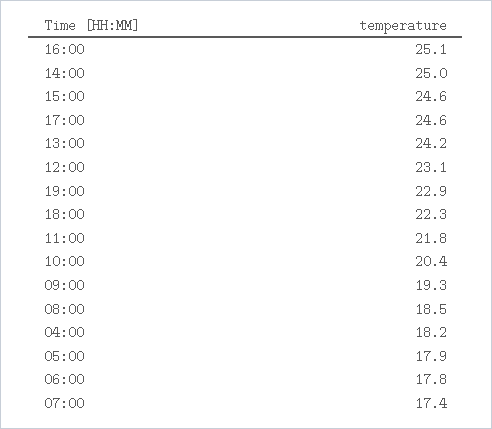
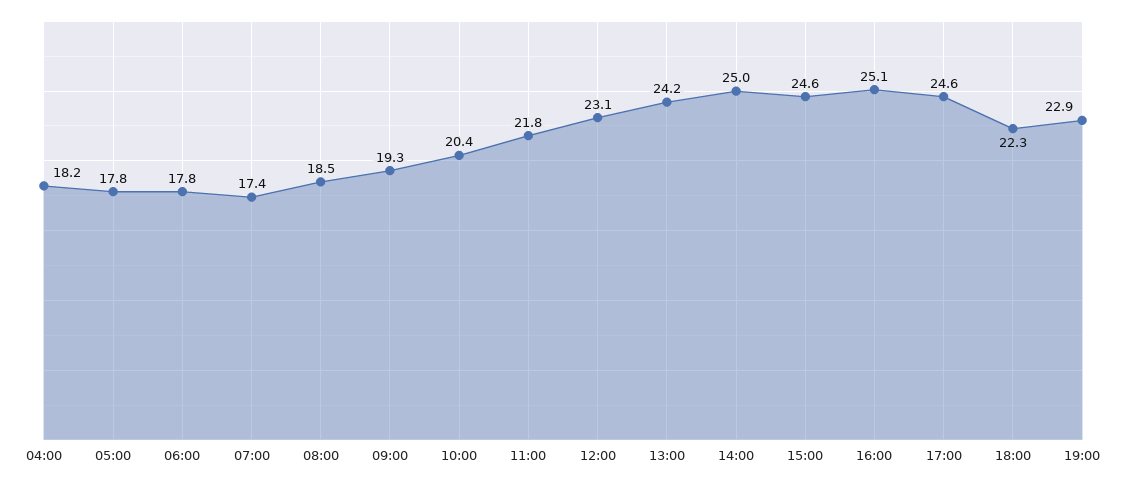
  {
    "16:00": 25.1,
    "14:00": 25,
    "15:00": 24.6,
    "17:00": 24.6,
    "13:00": 24.2,
    "12:00": 23.1,
    "19:00": 22.9,
    "18:00": 22.3,
    "11:00": 21.8,
    "10:00": 20.4,
    "09:00": 19.3,
    "08:00": 18.5,
    "04:00": 18.2,
-   "05:00": 17.9,
+   "05:00": 17.8,
    "06:00": 17.8,
    "07:00": 17.4
  }

